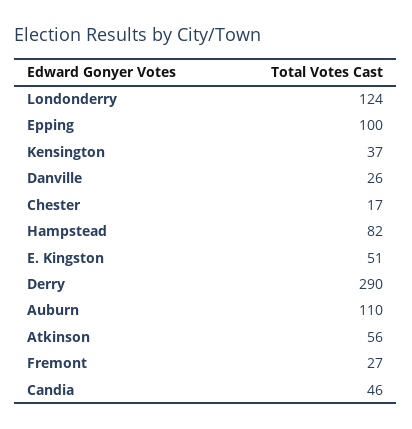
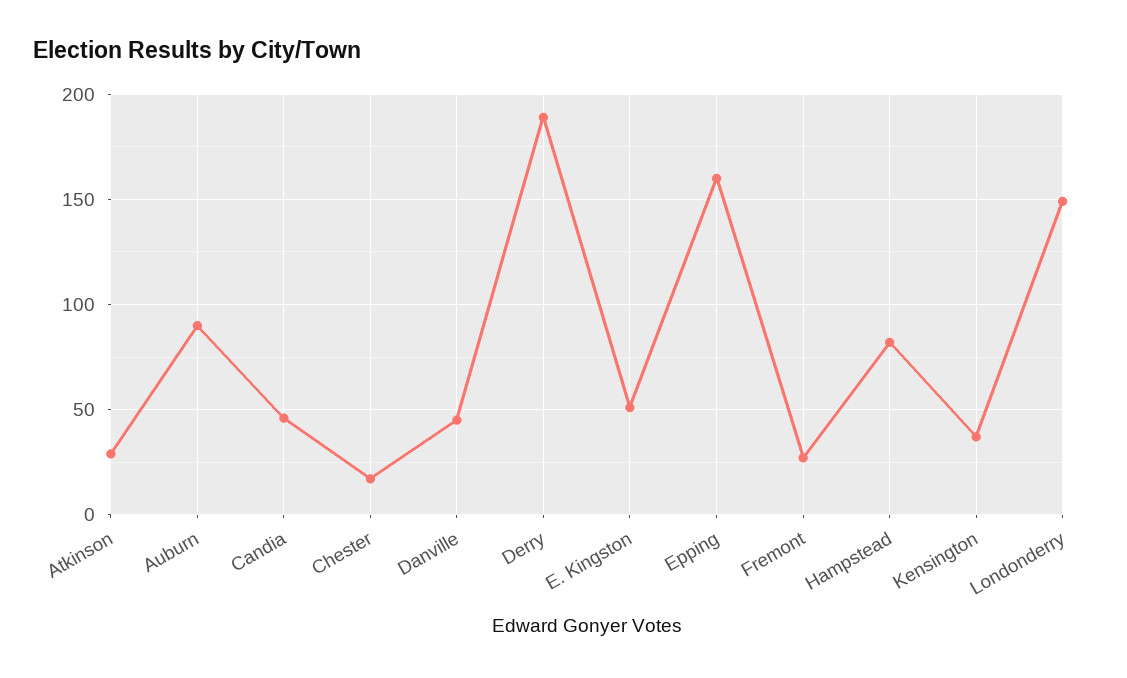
  {
-   "Londonderry": 124,
+   "Londonderry": 150,
-   "Epping": 100,
+   "Epping": 160,
    "Kensington": 37,
-   "Danville": 26,
+   "Danville": 45,
    "Chester": 17,
    "Hampstead": 82,
    "E. Kingston": 51,
-   "Derry": 290,
+   "Derry": 190,
-   "Auburn": 110,
+   "Auburn": 90,
-   "Atkinson": 56,
+   "Atkinson": 30,
    "Fremont": 27,
    "Candia": 46
  }

